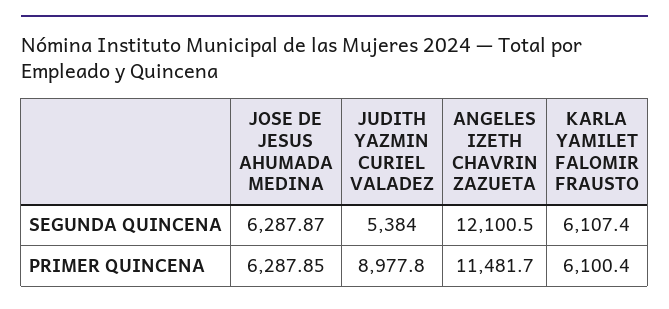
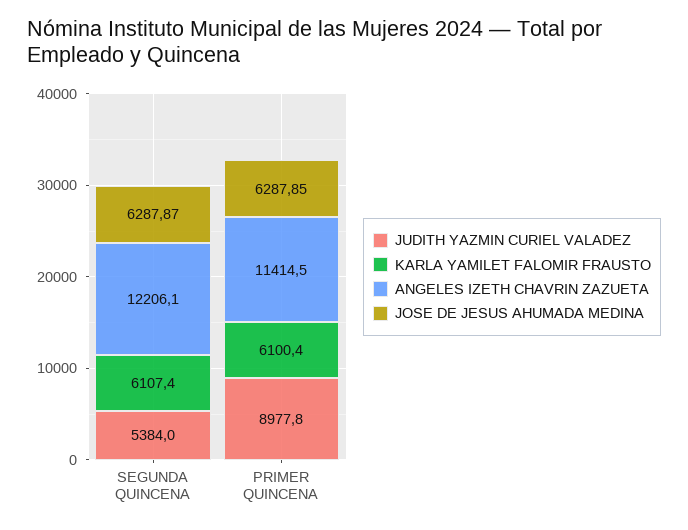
  {
    "JOSE DE JESUS AHUMADA MEDINA": {
      "SEGUNDA QUINCENA": 6287.87,
      "PRIMER QUINCENA": 6287.85
    },
    "JUDITH YAZMIN CURIEL VALADEZ": {
      "SEGUNDA QUINCENA": 5384,
      "PRIMER QUINCENA": 8977.8
    },
    "ANGELES IZETH CHAVRIN ZAZUETA": {
-     "SEGUNDA QUINCENA": 12100.5,
+     "SEGUNDA QUINCENA": 12206.1,
-     "PRIMER QUINCENA": 11481.7
+     "PRIMER QUINCENA": 11414.5
    },
    "KARLA YAMILET FALOMIR FRAUSTO": {
      "SEGUNDA QUINCENA": 6107.4,
      "PRIMER QUINCENA": 6100.4
    }
  }

